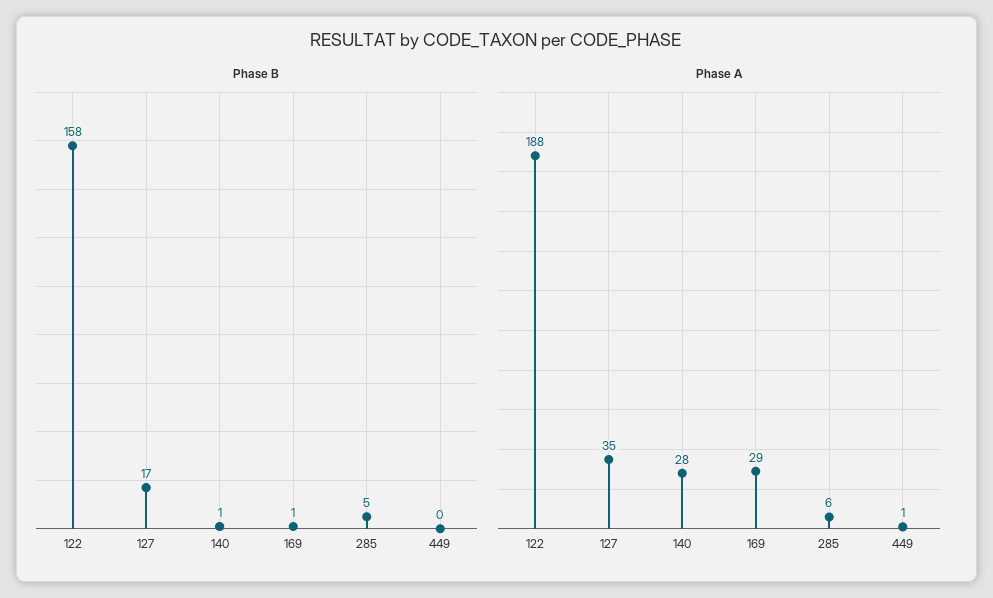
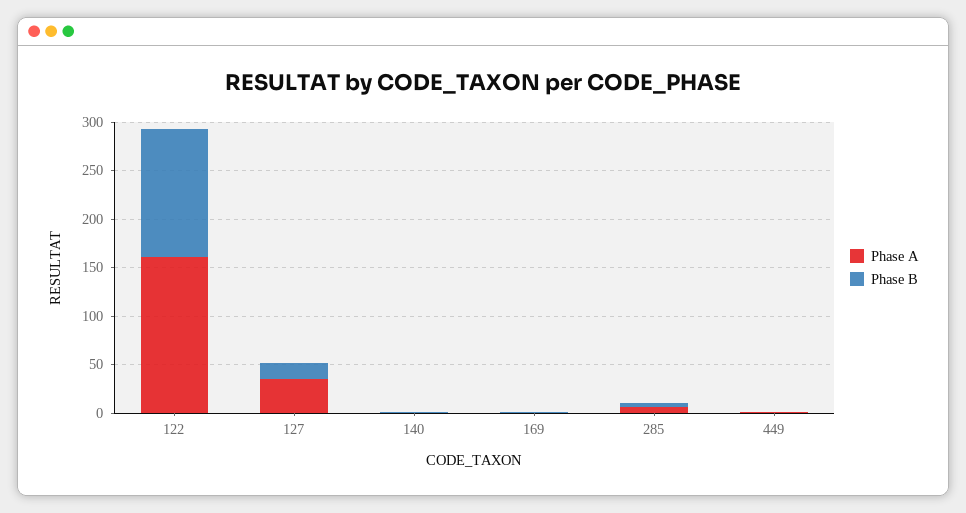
  {
    "Phase B": {
-     "122": 158,
+     "122": 130,
      "127": 17,
      "140": 1,
      "169": 1,
      "285": 5,
      "449": 0
    },
    "Phase A": {
-     "122": 188,
+     "122": 160,
      "127": 35,
-     "140": 28,
+     "140": 0,
-     "169": 29,
+     "169": 0,
      "285": 6,
      "449": 1
    }
  }

